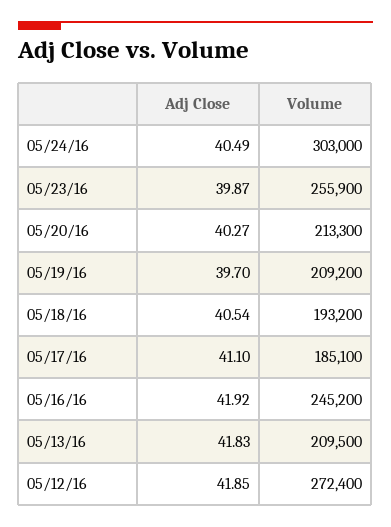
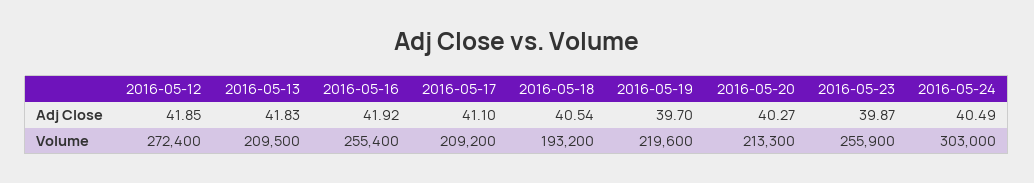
  {
    "Adj Close": {
      "05/24/16": 40.49,
      "05/23/16": 39.87,
      "05/20/16": 40.27,
      "05/19/16": 39.7,
      "05/18/16": 40.54,
      "05/17/16": 41.1,
      "05/16/16": 41.92,
      "05/13/16": 41.83,
      "05/12/16": 41.85
    },
    "Volume": {
      "05/24/16": 303000,
      "05/23/16": 255900,
      "05/20/16": 213300,
-     "05/19/16": 209200,
+     "05/19/16": 219600,
      "05/18/16": 193200,
-     "05/17/16": 185100,
+     "05/17/16": 209200,
-     "05/16/16": 245200,
+     "05/16/16": 255400,
      "05/13/16": 209500,
      "05/12/16": 272400
    }
  }

